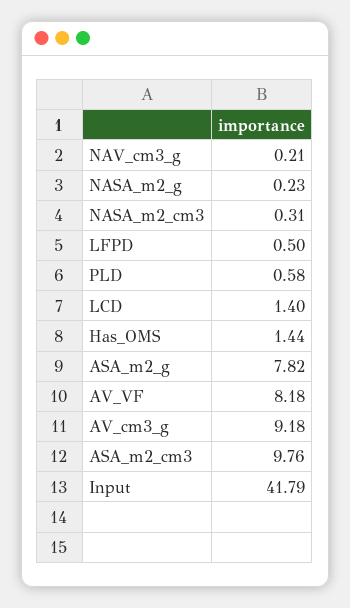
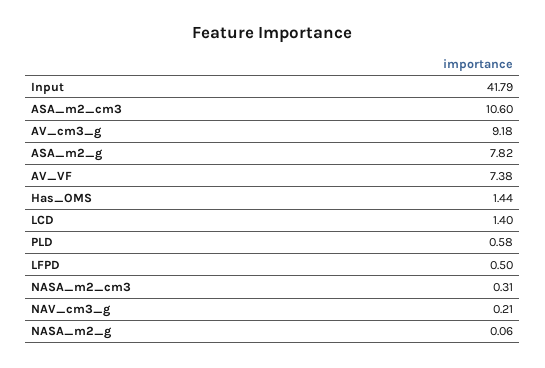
  {
    "NAV_cm3_g": 0.21,
-   "NASA_m2_g": 0.23,
+   "NASA_m2_g": 0.06,
    "NASA_m2_cm3": 0.31,
    "LFPD": 0.5,
    "PLD": 0.58,
    "LCD": 1.4,
    "Has_OMS": 1.44,
    "ASA_m2_g": 7.82,
-   "AV_VF": 8.18,
+   "AV_VF": 7.38,
    "AV_cm3_g": 9.18,
-   "ASA_m2_cm3": 9.76,
+   "ASA_m2_cm3": 10.6,
    "Input": 41.79
  }

